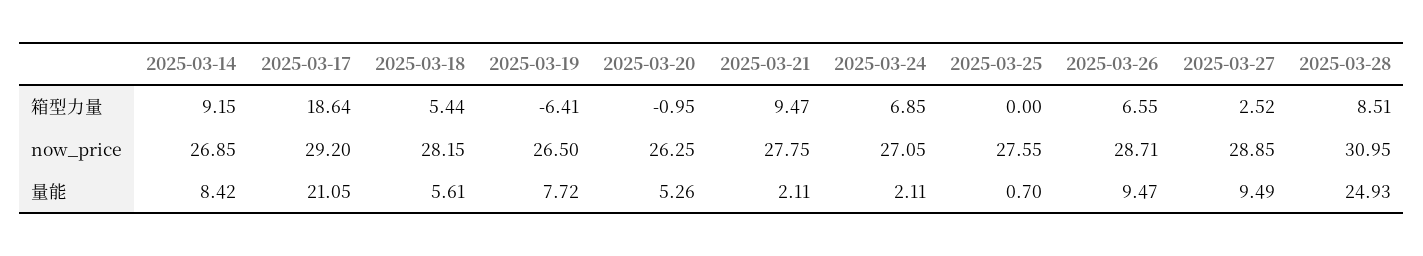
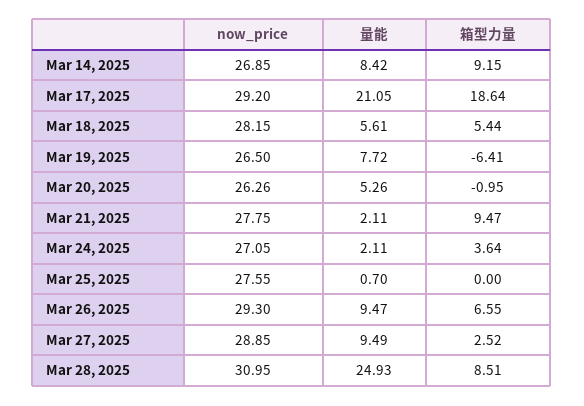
  {
    "2025-03-14": {
      "箱型力量": 9.15,
      "now_price": 26.85,
      "量能": 8.42
    },
    "2025-03-17": {
      "箱型力量": 18.64,
      "now_price": 29.2,
      "量能": 21.05
    },
    "2025-03-18": {
      "箱型力量": 5.44,
      "now_price": 28.15,
      "量能": 5.61
    },
    "2025-03-19": {
      "箱型力量": -6.41,
      "now_price": 26.5,
      "量能": 7.72
    },
    "2025-03-20": {
      "箱型力量": -0.95,
-     "now_price": 26.25,
+     "now_price": 26.26,
      "量能": 5.26
    },
    "2025-03-21": {
      "箱型力量": 9.47,
      "now_price": 27.75,
      "量能": 2.11
    },
    "2025-03-24": {
-     "箱型力量": 6.85,
+     "箱型力量": 3.64,
      "now_price": 27.05,
      "量能": 2.11
    },
    "2025-03-25": {
      "箱型力量": 0,
      "now_price": 27.55,
      "量能": 0.7
    },
    "2025-03-26": {
      "箱型力量": 6.55,
-     "now_price": 28.71,
+     "now_price": 29.3,
      "量能": 9.47
    },
    "2025-03-27": {
      "箱型力量": 2.52,
      "now_price": 28.85,
      "量能": 9.49
    },
    "2025-03-28": {
      "箱型力量": 8.51,
      "now_price": 30.95,
      "量能": 24.93
    }
  }

